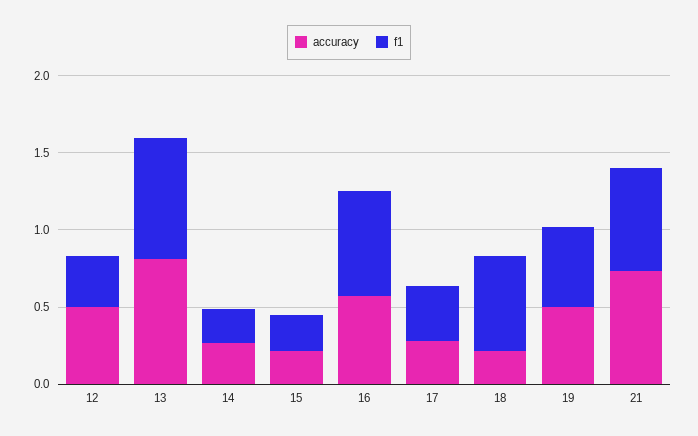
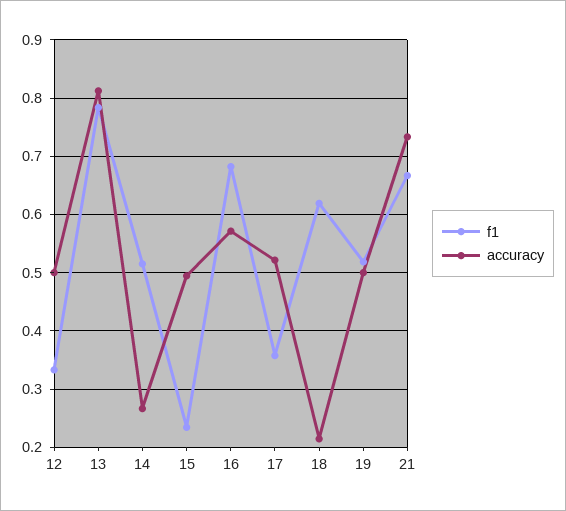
  {
    "accuracy": {
      "12": 0.5,
      "13": 0.82,
      "14": 0.26,
-     "15": 0.2,
+     "15": 0.5,
      "16": 0.58,
-     "17": 0.3,
+     "17": 0.52,
      "18": 0.22,
      "19": 0.5,
      "21": 0.74
    },
    "f1": {
      "12": 0.34,
      "13": 0.78,
-     "14": 0.2,
+     "14": 0.52,
      "15": 0.24,
      "16": 0.68,
      "17": 0.36,
      "18": 0.62,
      "19": 0.52,
      "21": 0.66
    }
  }

